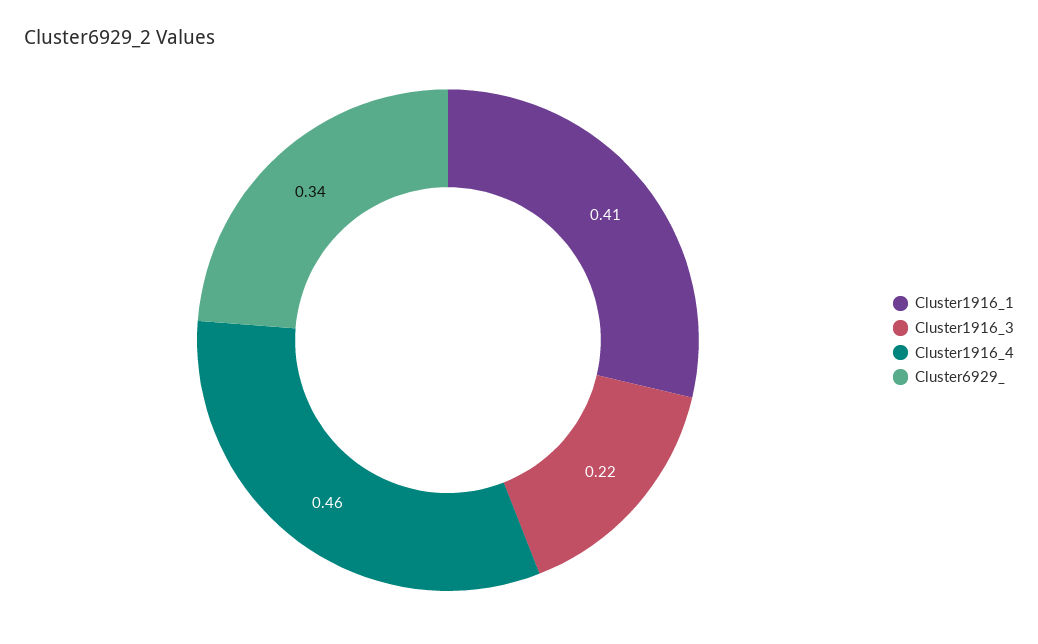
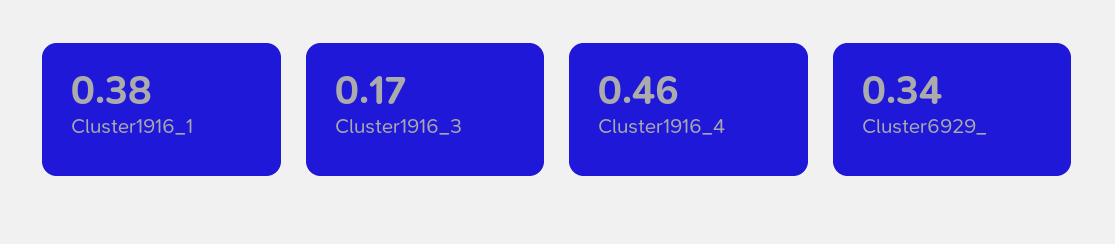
  {
-   "Cluster1916_1": 0.41,
+   "Cluster1916_1": 0.38,
-   "Cluster1916_3": 0.22,
+   "Cluster1916_3": 0.17,
    "Cluster1916_4": 0.46,
    "Cluster6929_": 0.34
  }

